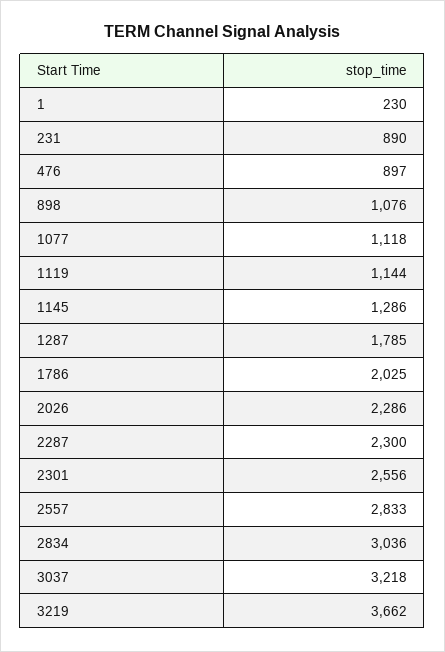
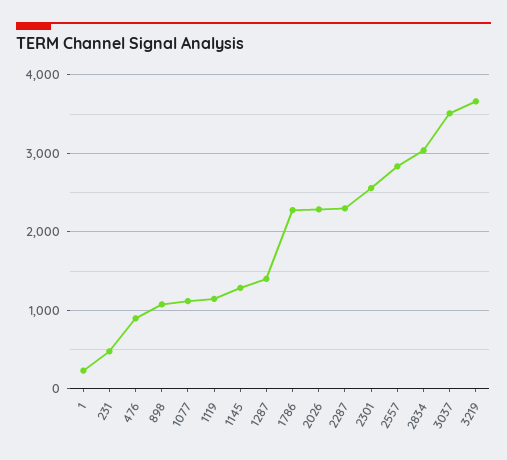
  {
    "1": 230,
-   "231": 890,
+   "231": 500,
    "476": 897,
    "898": 1076,
    "1077": 1118,
    "1119": 1144,
    "1145": 1286,
-   "1287": 1785,
+   "1287": 1400,
-   "1786": 2025,
+   "1786": 2300,
    "2026": 2286,
    "2287": 2300,
    "2301": 2556,
    "2557": 2833,
    "2834": 3036,
-   "3037": 3218,
+   "3037": 3500,
    "3219": 3662
  }

